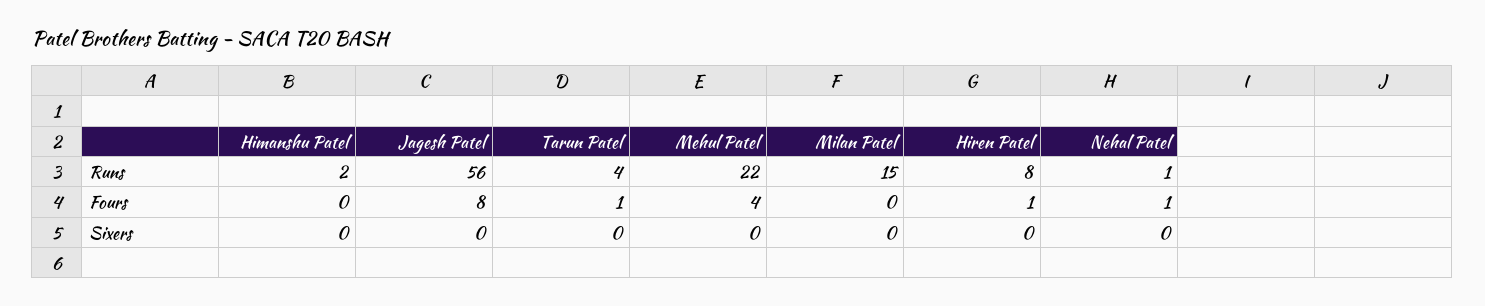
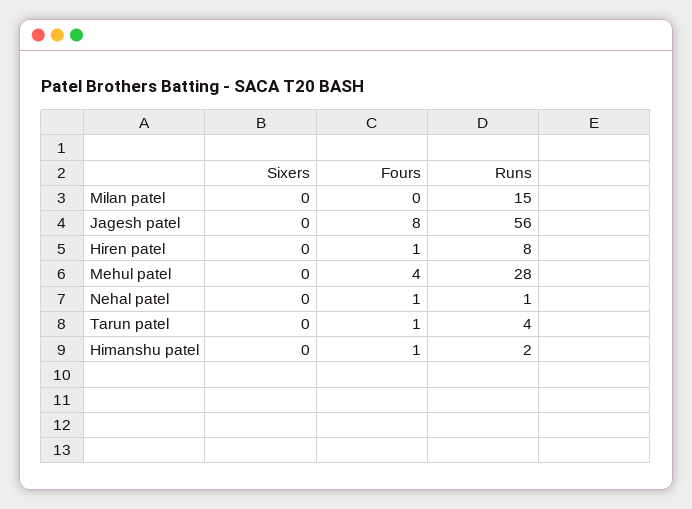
  {
    "Himanshu Patel": {
      "Runs": 2,
-     "Fours": 0,
+     "Fours": 1,
      "Sixers": 0
    },
    "Jagesh Patel": {
      "Runs": 56,
      "Fours": 8,
      "Sixers": 0
    },
    "Tarun Patel": {
      "Runs": 4,
      "Fours": 1,
      "Sixers": 0
    },
    "Mehul Patel": {
-     "Runs": 22,
+     "Runs": 28,
      "Fours": 4,
      "Sixers": 0
    },
    "Milan Patel": {
      "Runs": 15,
      "Fours": 0,
      "Sixers": 0
    },
    "Hiren Patel": {
      "Runs": 8,
      "Fours": 1,
      "Sixers": 0
    },
    "Nehal Patel": {
      "Runs": 1,
      "Fours": 1,
      "Sixers": 0
    }
  }

